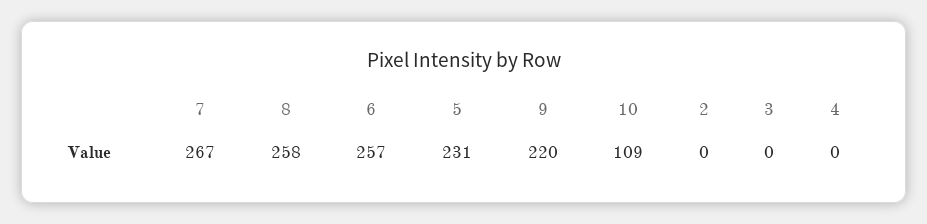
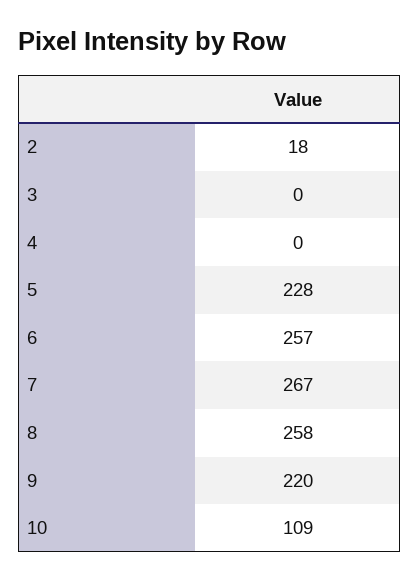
  {
    "7": 267,
    "8": 258,
    "6": 257,
-   "5": 231,
+   "5": 228,
    "9": 220,
    "10": 109,
-   "2": 0,
+   "2": 18,
    "3": 0,
    "4": 0
  }

